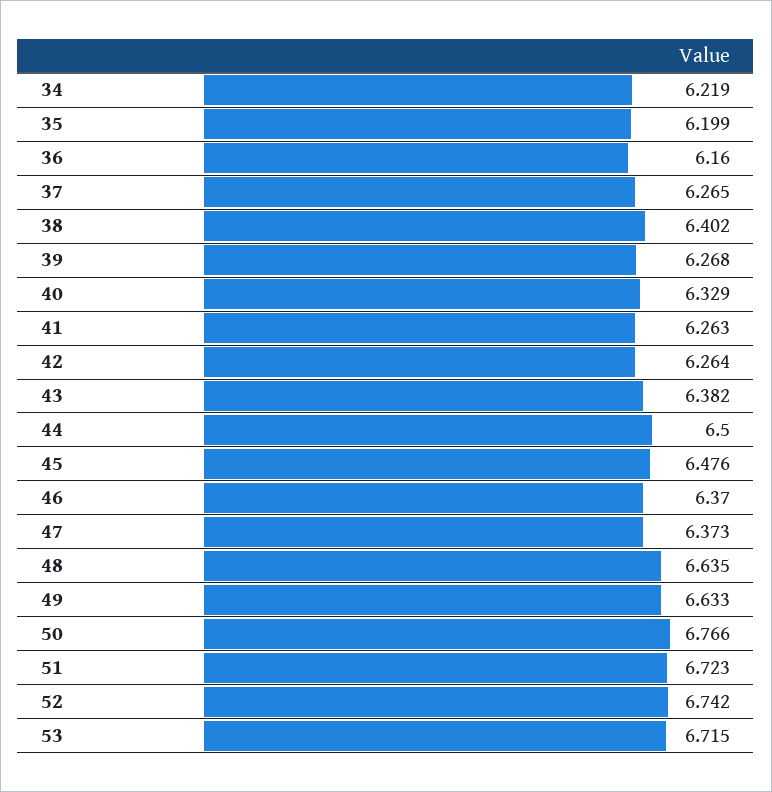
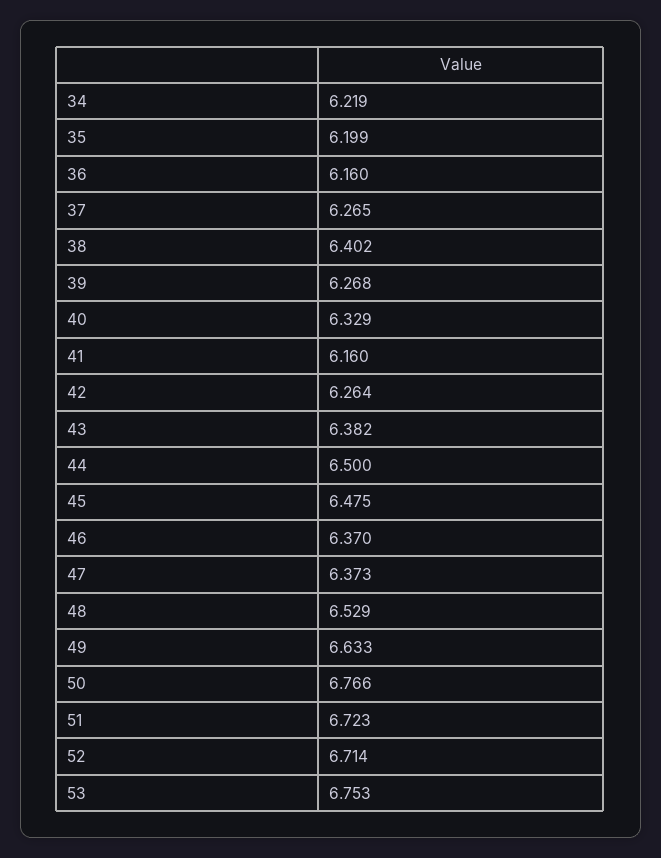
  {
    "34": 6.219,
    "35": 6.199,
    "36": 6.16,
    "37": 6.265,
    "38": 6.402,
    "39": 6.268,
    "40": 6.329,
-   "41": 6.263,
+   "41": 6.16,
    "42": 6.264,
    "43": 6.382,
    "44": 6.5,
-   "45": 6.476,
+   "45": 6.475,
    "46": 6.37,
    "47": 6.373,
-   "48": 6.635,
+   "48": 6.529,
    "49": 6.633,
    "50": 6.766,
    "51": 6.723,
-   "52": 6.742,
+   "52": 6.714,
-   "53": 6.715
+   "53": 6.753
  }

